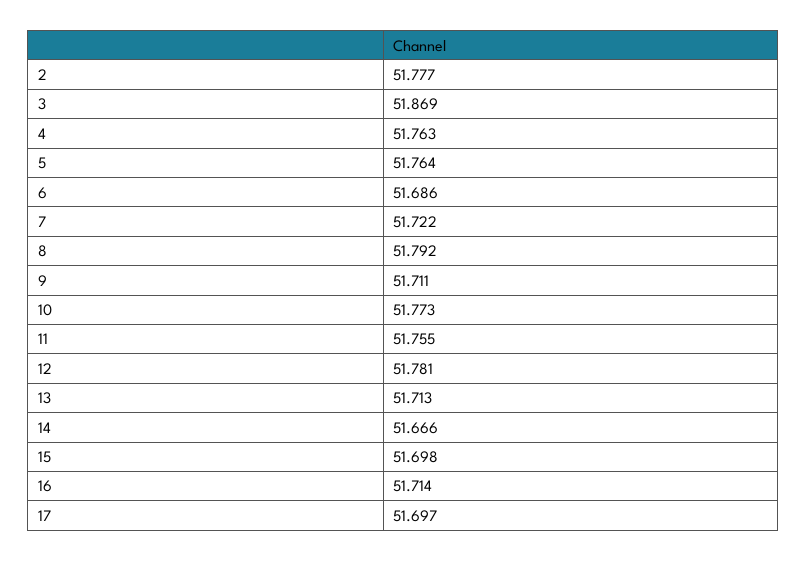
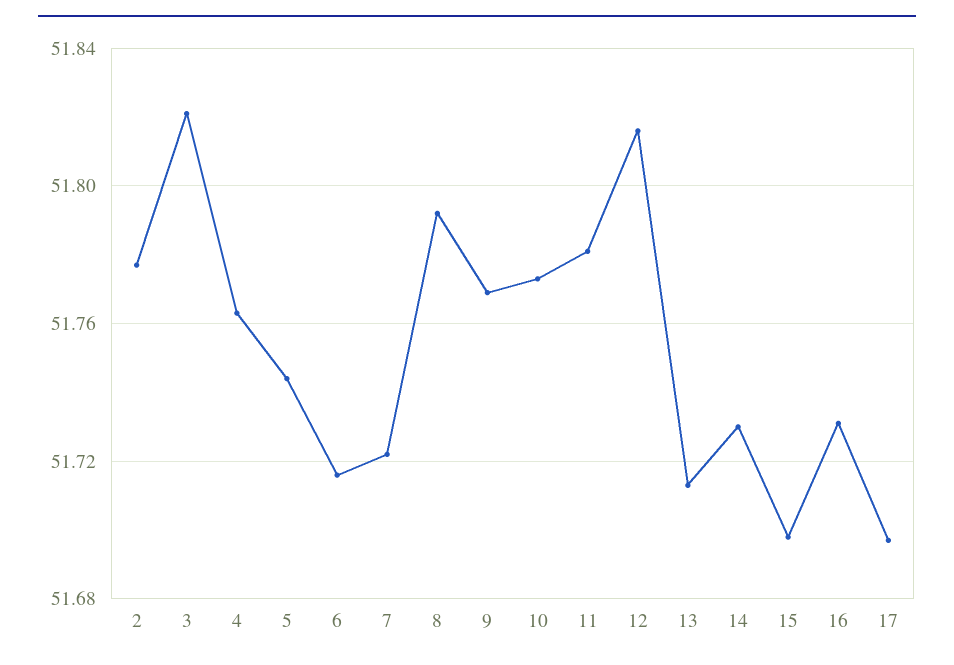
  {
    "2": 51.777,
-   "3": 51.869,
+   "3": 51.82,
    "4": 51.763,
-   "5": 51.764,
+   "5": 51.745,
-   "6": 51.686,
+   "6": 51.715,
    "7": 51.722,
    "8": 51.792,
-   "9": 51.711,
+   "9": 51.77,
    "10": 51.773,
-   "11": 51.755,
+   "11": 51.78,
-   "12": 51.781,
+   "12": 51.815,
    "13": 51.713,
-   "14": 51.666,
+   "14": 51.73,
    "15": 51.698,
-   "16": 51.714,
+   "16": 51.73,
    "17": 51.697
  }

